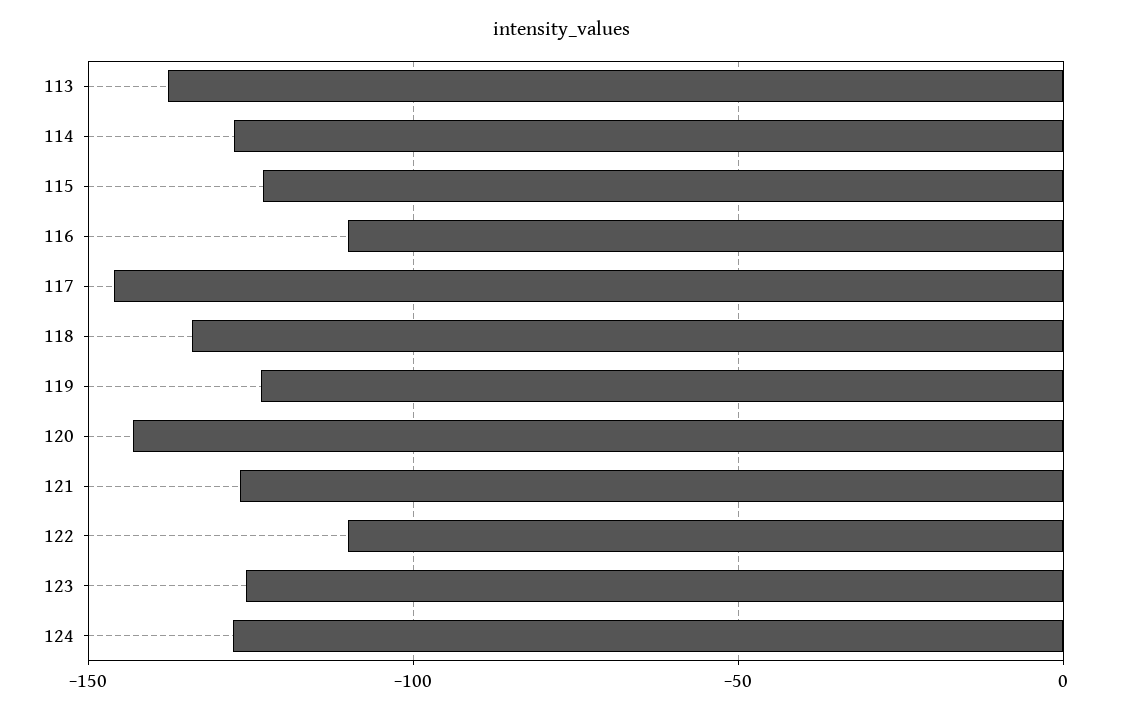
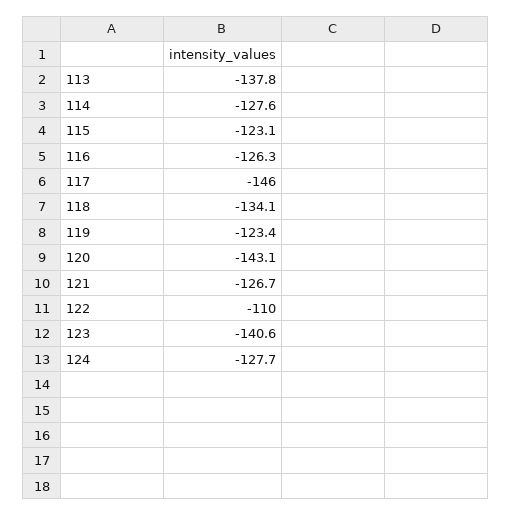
  {
    "113": -137.8,
    "114": -127.6,
    "115": -123.1,
-   "116": -110,
+   "116": -126.3,
    "117": -146,
    "118": -134.1,
    "119": -123.4,
    "120": -143.1,
    "121": -126.7,
    "122": -110,
-   "123": -125,
+   "123": -140.6,
    "124": -127.7
  }

